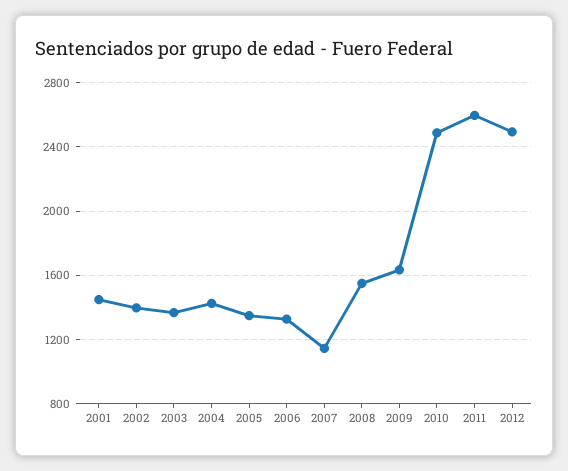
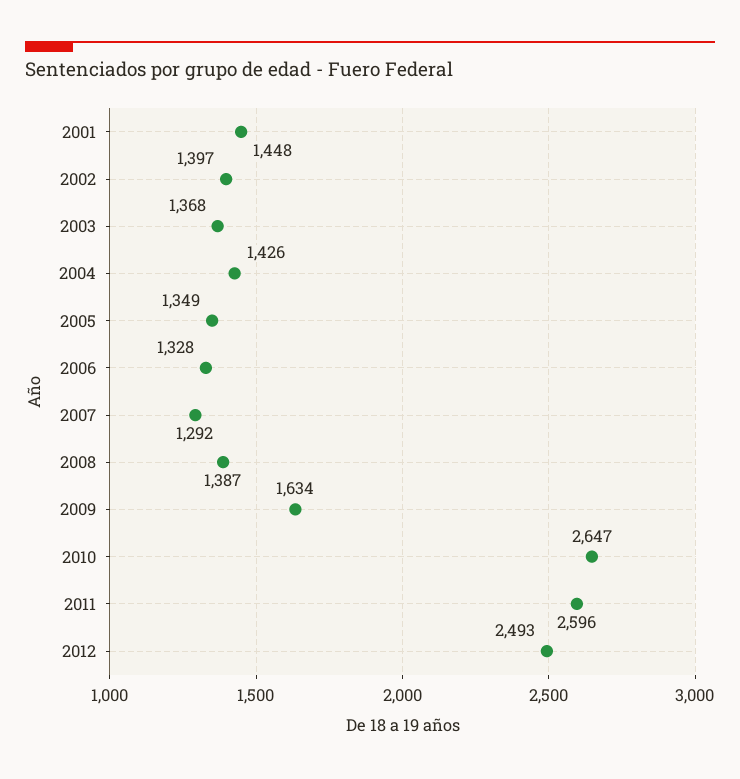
  {
    "2001": 1448,
    "2002": 1397,
    "2003": 1368,
    "2004": 1426,
    "2005": 1349,
    "2006": 1328,
-   "2007": 1150,
+   "2007": 1292,
-   "2008": 1550,
+   "2008": 1387,
    "2009": 1634,
-   "2010": 2500,
+   "2010": 2647,
    "2011": 2596,
    "2012": 2493
  }

